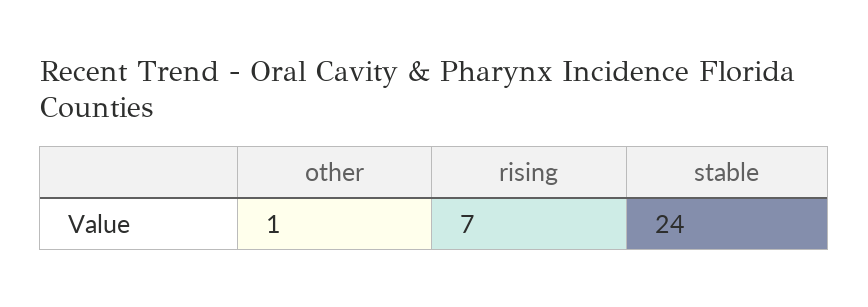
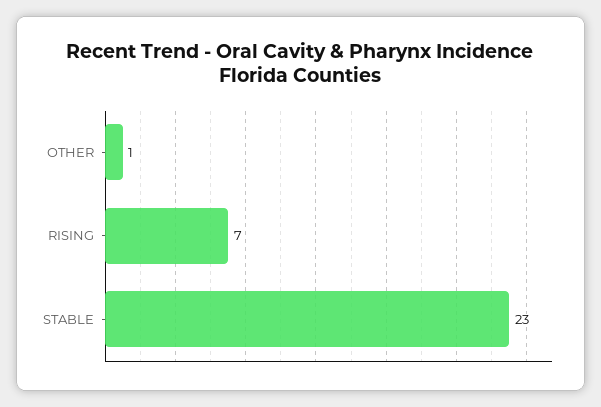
  {
    "other": 1,
    "rising": 7,
-   "stable": 24
+   "stable": 23
  }

